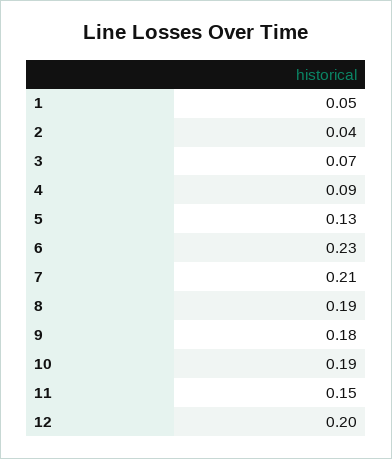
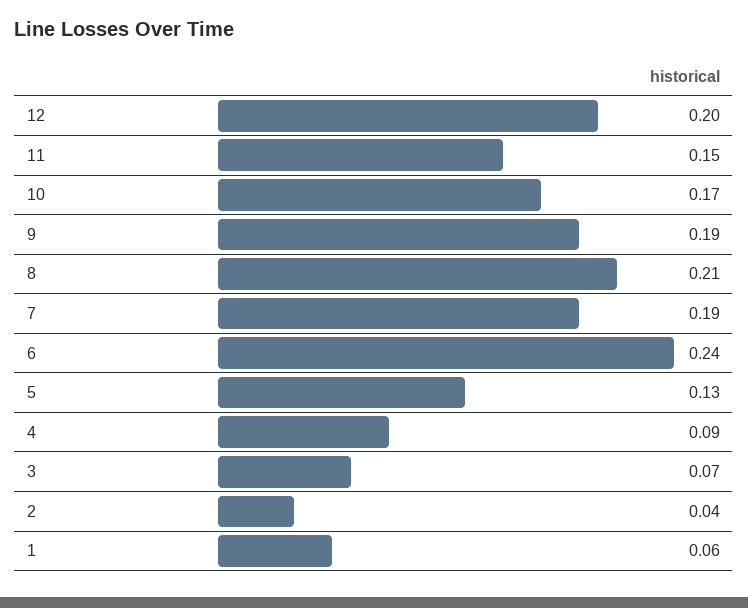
  {
-   "1": 0.05,
+   "1": 0.06,
    "2": 0.04,
    "3": 0.07,
    "4": 0.09,
    "5": 0.13,
-   "6": 0.23,
+   "6": 0.24,
-   "7": 0.21,
+   "7": 0.19,
-   "8": 0.19,
+   "8": 0.21,
-   "9": 0.18,
+   "9": 0.19,
-   "10": 0.19,
+   "10": 0.17,
    "11": 0.15,
    "12": 0.2
  }

